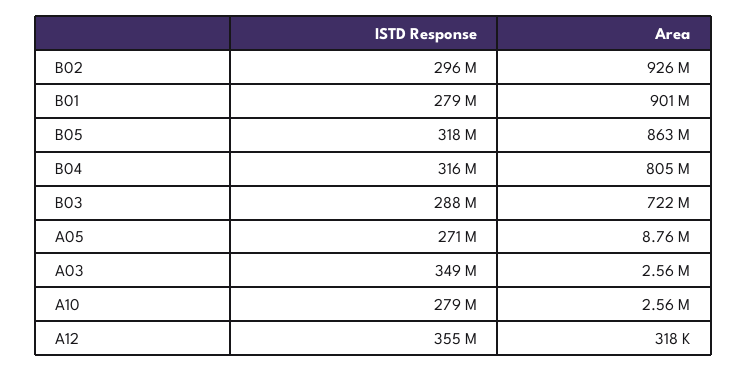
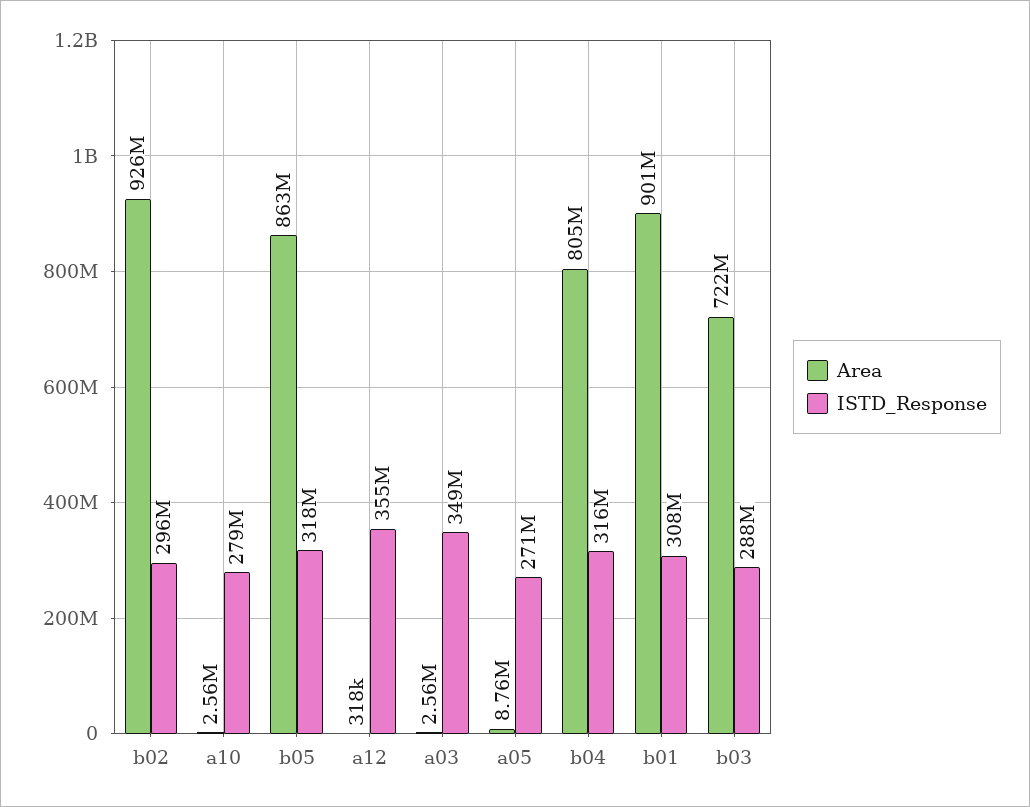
  {
    "ISTD Response": {
      "B02": 296000000,
-     "B01": 279000000,
+     "B01": 308000000,
      "B05": 318000000,
      "B04": 316000000,
      "B03": 288000000,
      "A05": 271000000,
      "A03": 349000000,
      "A10": 279000000,
      "A12": 355000000
    },
    "Area": {
      "B02": 926000000,
      "B01": 901000000,
      "B05": 863000000,
      "B04": 805000000,
      "B03": 722000000,
      "A05": 8760000,
      "A03": 2560000,
      "A10": 2560000,
      "A12": 318000
    }
  }

